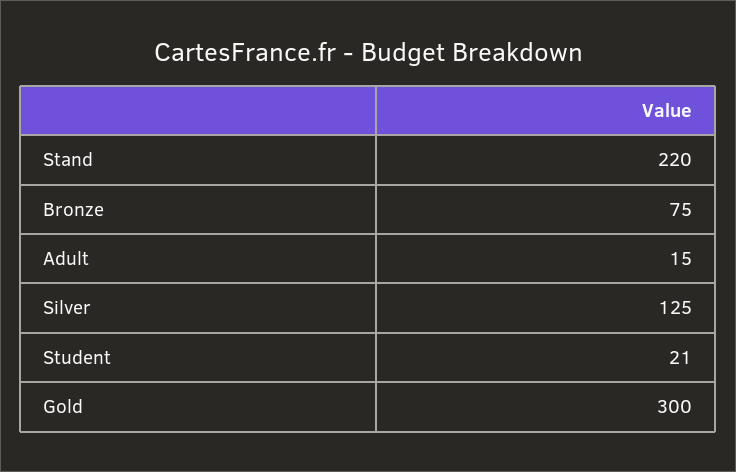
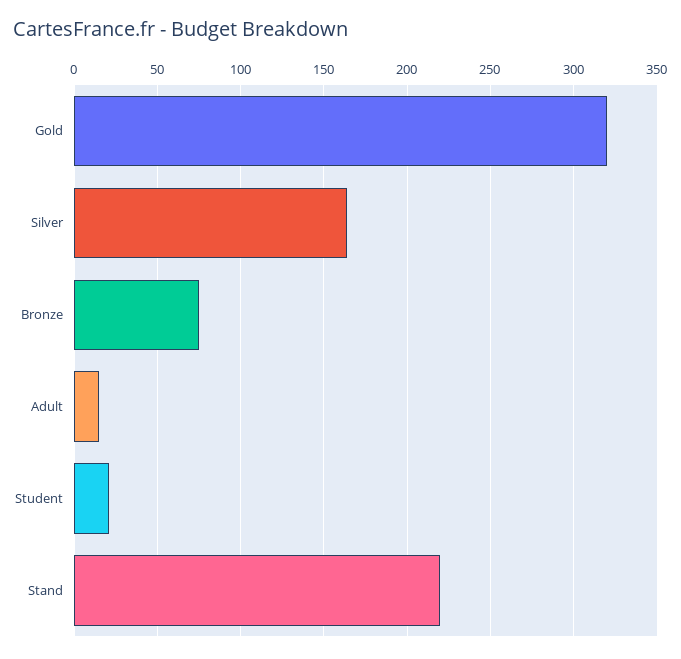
  {
    "Stand": 220,
    "Bronze": 75,
    "Adult": 15,
-   "Silver": 125,
+   "Silver": 165,
    "Student": 21,
-   "Gold": 300
+   "Gold": 320
  }

